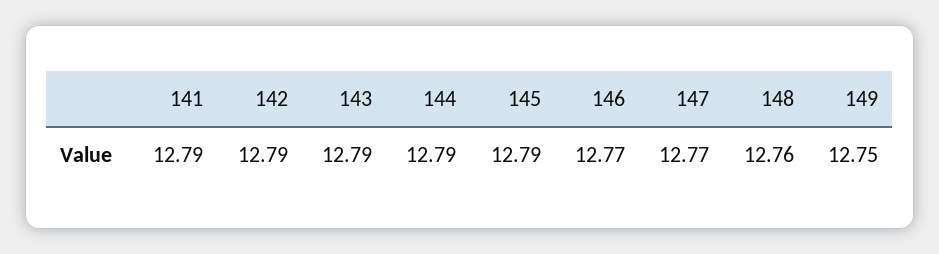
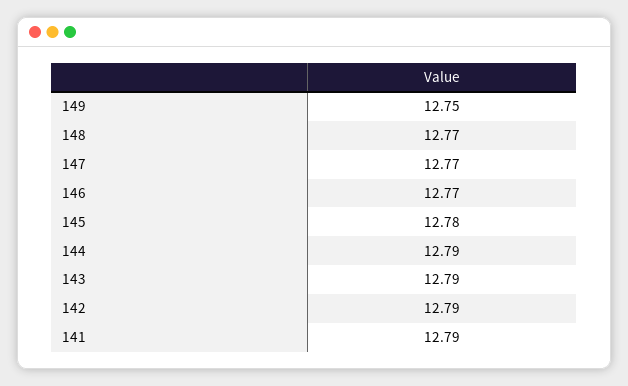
  {
    "141": 12.79,
    "142": 12.79,
    "143": 12.79,
    "144": 12.79,
-   "145": 12.79,
+   "145": 12.78,
    "146": 12.77,
    "147": 12.77,
-   "148": 12.76,
+   "148": 12.77,
    "149": 12.75
  }

